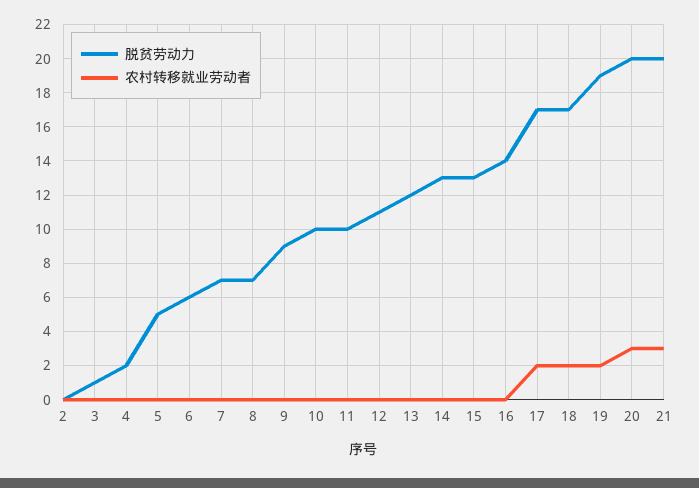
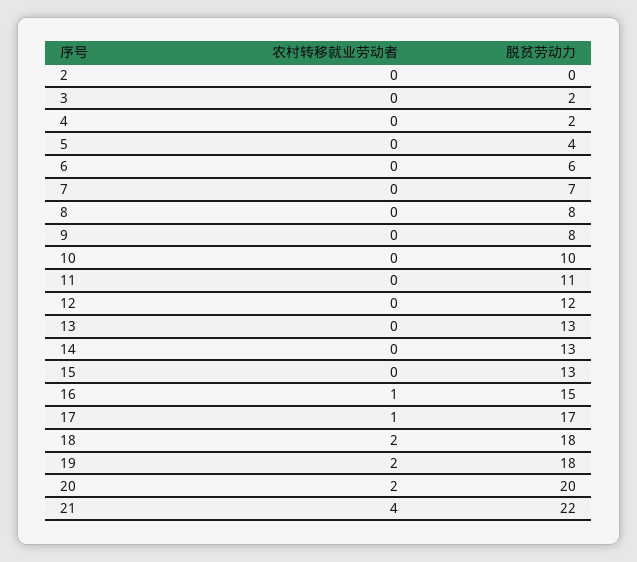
  {
    "脱贫劳动力": {
      "2": 0,
-     "3": 1,
+     "3": 2,
      "4": 2,
-     "5": 5,
+     "5": 4,
      "6": 6,
      "7": 7,
-     "8": 7,
+     "8": 8,
-     "9": 9,
+     "9": 8,
      "10": 10,
-     "11": 10,
+     "11": 11,
-     "12": 11,
+     "12": 12,
-     "13": 12,
+     "13": 13,
      "14": 13,
      "15": 13,
-     "16": 14,
+     "16": 15,
      "17": 17,
-     "18": 17,
+     "18": 18,
-     "19": 19,
+     "19": 18,
      "20": 20,
-     "21": 20
+     "21": 22
    },
    "农村转移就业劳动者": {
      "2": 0,
      "3": 0,
      "4": 0,
      "5": 0,
      "6": 0,
      "7": 0,
      "8": 0,
      "9": 0,
      "10": 0,
      "11": 0,
      "12": 0,
      "13": 0,
      "14": 0,
      "15": 0,
-     "16": 0,
+     "16": 1,
-     "17": 2,
+     "17": 1,
      "18": 2,
      "19": 2,
-     "20": 3,
+     "20": 2,
-     "21": 3
+     "21": 4
    }
  }

